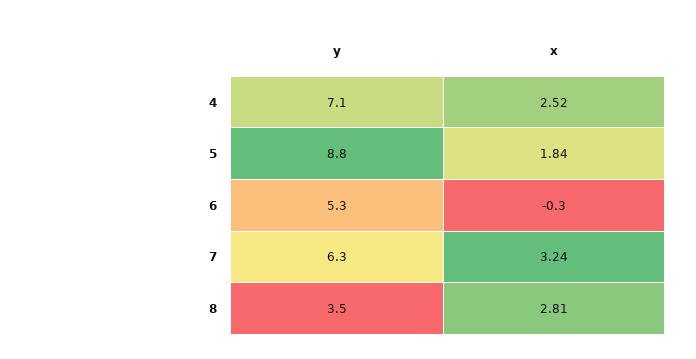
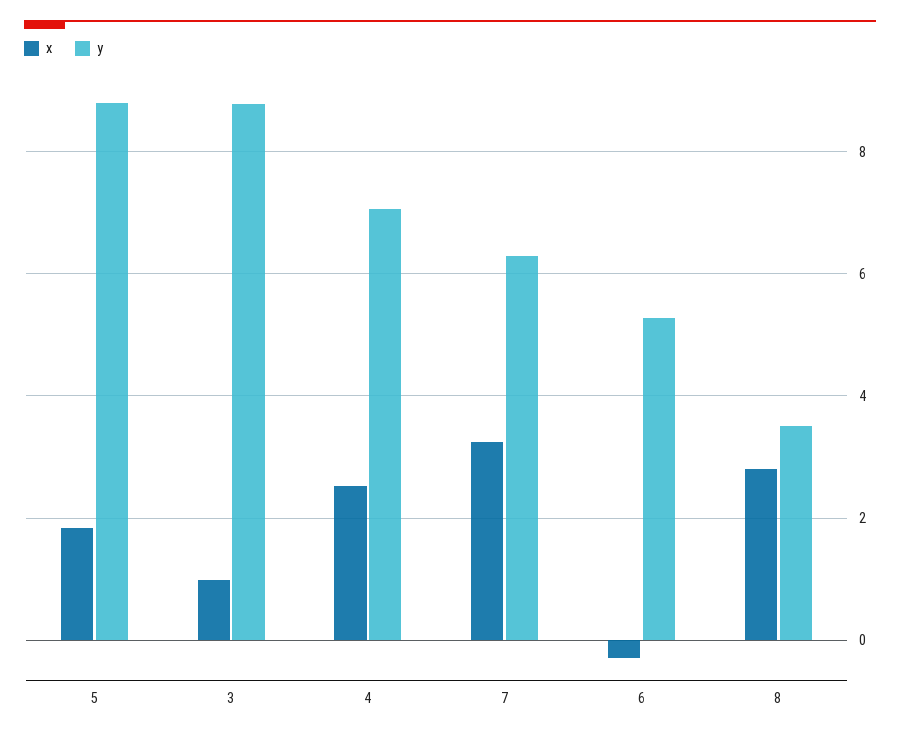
  {
    "y": {
      "4": 7.1,
      "5": 8.8,
      "6": 5.3,
      "7": 6.3,
-     "8": 3.5
+     "8": 3.5,
+     "3": 8.8
    },
    "x": {
      "4": 2.52,
      "5": 1.84,
      "6": -0.3,
      "7": 3.24,
-     "8": 2.81
+     "8": 2.81,
+     "3": 1
    }
  }

